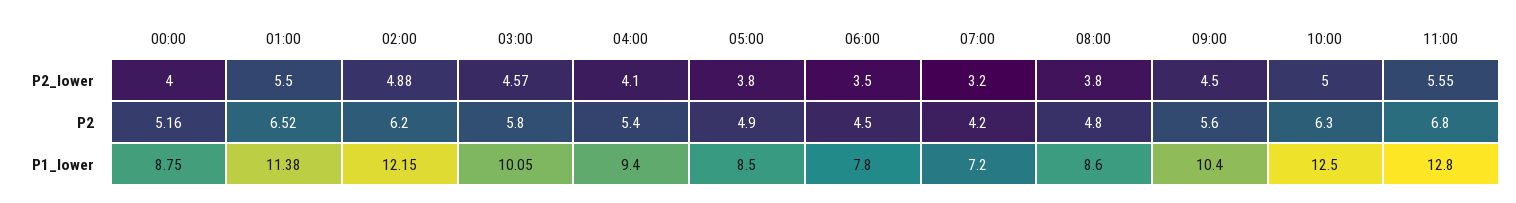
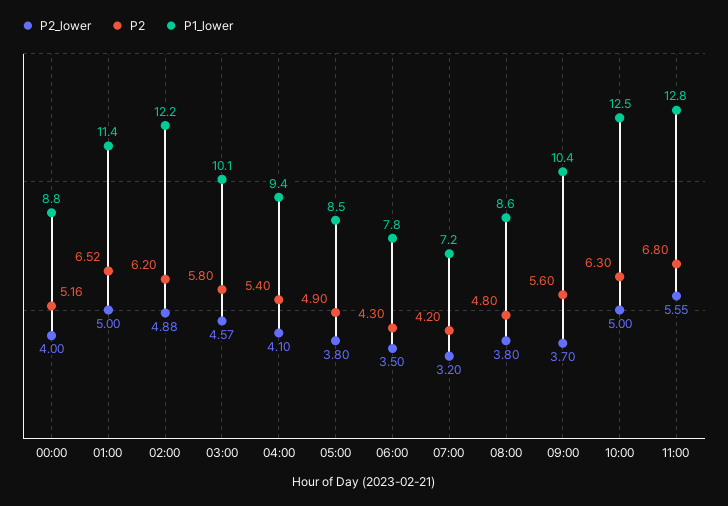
  {
    "P2_lower": {
      "00:00": 4,
-     "01:00": 5.5,
+     "01:00": 5,
      "02:00": 4.88,
      "03:00": 4.57,
      "04:00": 4.1,
      "05:00": 3.8,
      "06:00": 3.5,
      "07:00": 3.2,
      "08:00": 3.8,
-     "09:00": 4.5,
+     "09:00": 3.7,
      "10:00": 5,
      "11:00": 5.55
    },
    "P2": {
      "00:00": 5.16,
      "01:00": 6.52,
      "02:00": 6.2,
      "03:00": 5.8,
      "04:00": 5.4,
      "05:00": 4.9,
-     "06:00": 4.5,
+     "06:00": 4.3,
      "07:00": 4.2,
      "08:00": 4.8,
      "09:00": 5.6,
      "10:00": 6.3,
      "11:00": 6.8
    },
    "P1_lower": {
      "00:00": 8.75,
      "01:00": 11.38,
      "02:00": 12.15,
      "03:00": 10.05,
      "04:00": 9.4,
      "05:00": 8.5,
      "06:00": 7.8,
      "07:00": 7.2,
      "08:00": 8.6,
      "09:00": 10.4,
      "10:00": 12.5,
      "11:00": 12.8
    }
  }

